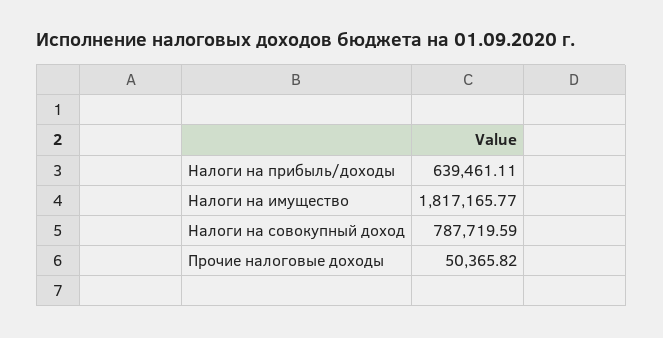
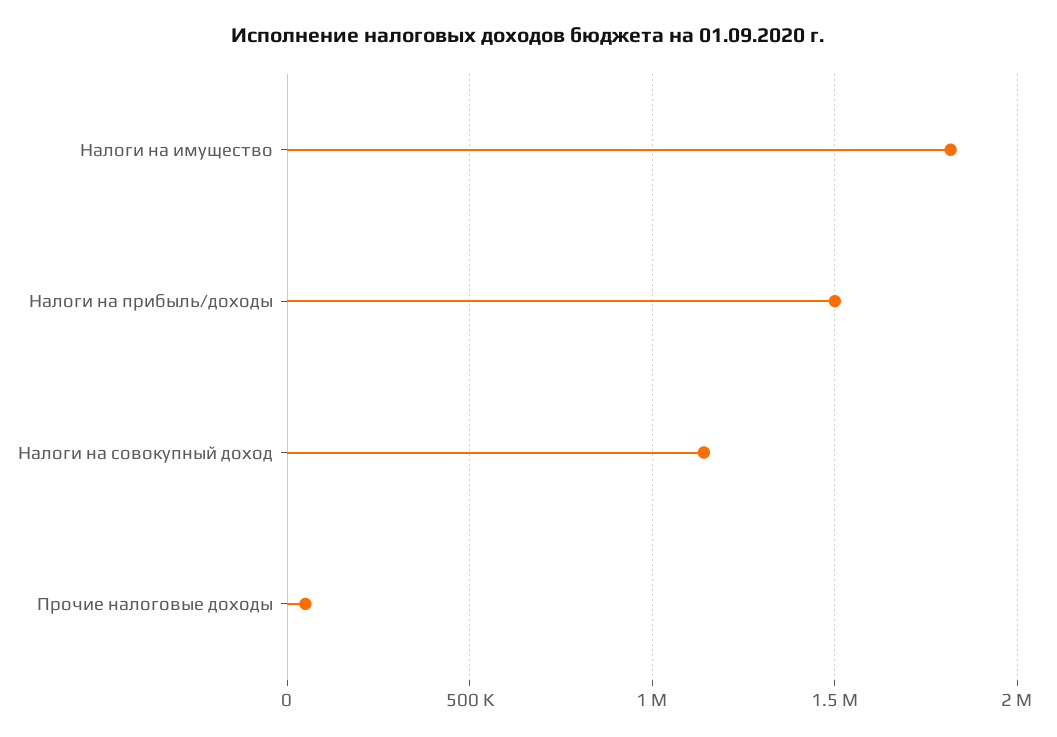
  {
-   "Налоги на прибыль/доходы": 639461.11,
+   "Налоги на прибыль/доходы": 1500000,
    "Налоги на имущество": 1817165.77,
-   "Налоги на совокупный доход": 787719.59,
+   "Налоги на совокупный доход": 1150000,
    "Прочие налоговые доходы": 50365.82
  }

